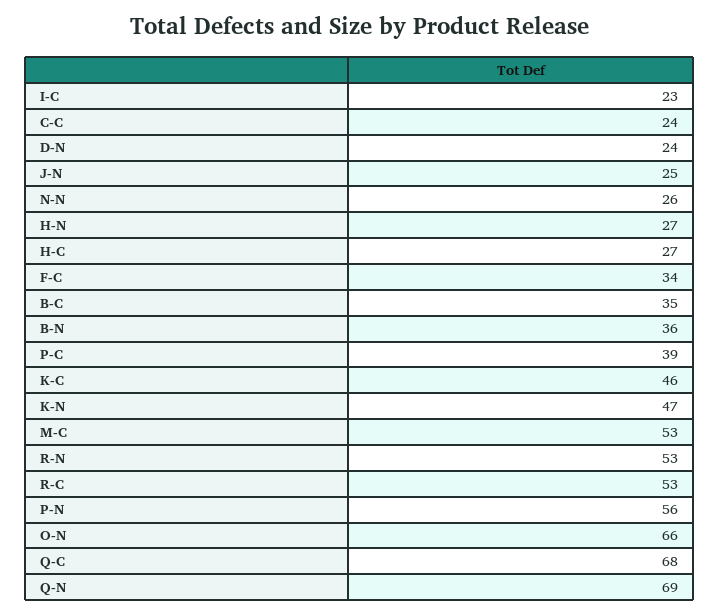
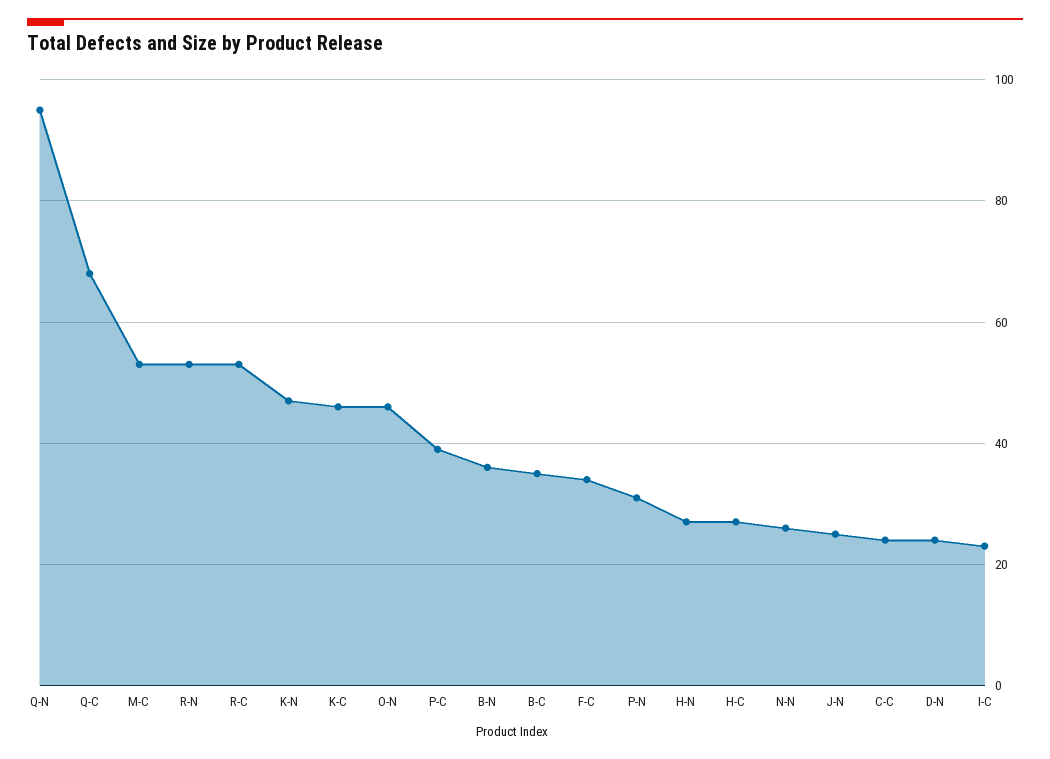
  {
    "I-C": 23,
    "C-C": 24,
    "D-N": 24,
    "J-N": 25,
    "N-N": 26,
    "H-N": 27,
    "H-C": 27,
    "F-C": 34,
    "B-C": 35,
    "B-N": 36,
    "P-C": 39,
    "K-C": 46,
    "K-N": 47,
    "M-C": 53,
    "R-N": 53,
    "R-C": 53,
-   "P-N": 56,
+   "P-N": 30,
-   "O-N": 66,
+   "O-N": 45,
    "Q-C": 68,
-   "Q-N": 69
+   "Q-N": 95
  }

